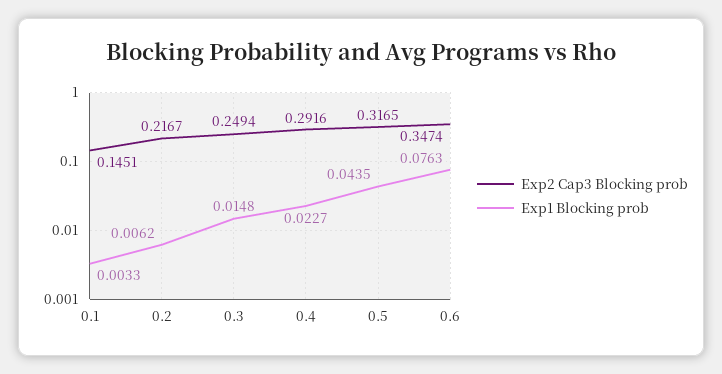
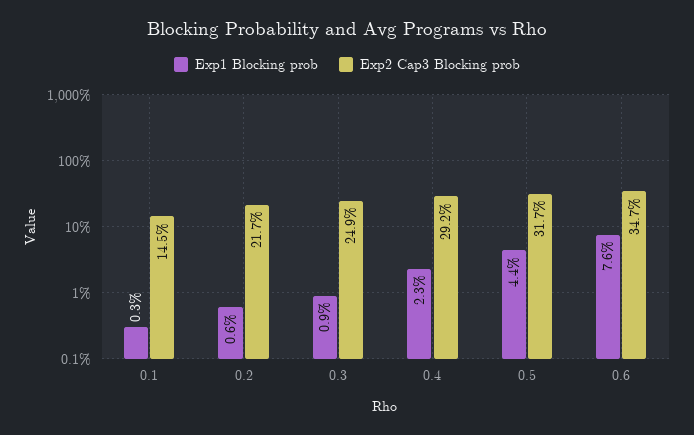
  {
    "Exp2 Cap3 Blocking prob": {
      "0.1": 0.1451,
      "0.2": 0.2167,
      "0.3": 0.2494,
      "0.4": 0.2916,
      "0.5": 0.3165,
      "0.6": 0.3474
    },
    "Exp1 Blocking prob": {
      "0.1": 0.0033,
      "0.2": 0.0062,
-     "0.3": 0.0148,
+     "0.3": 0.009,
      "0.4": 0.0227,
      "0.5": 0.0435,
      "0.6": 0.0763
    }
  }

